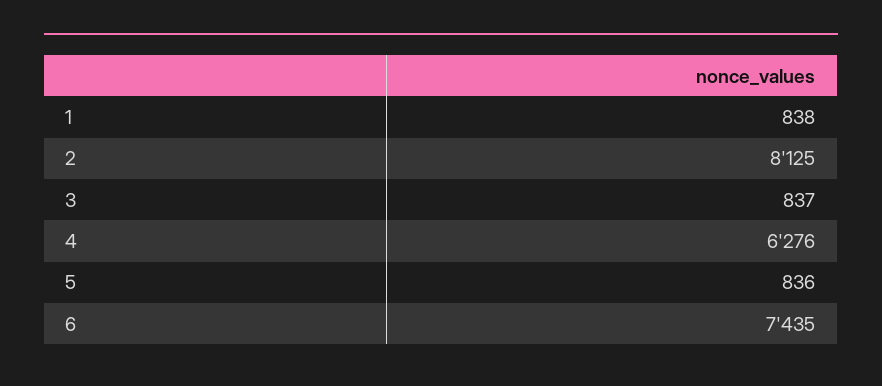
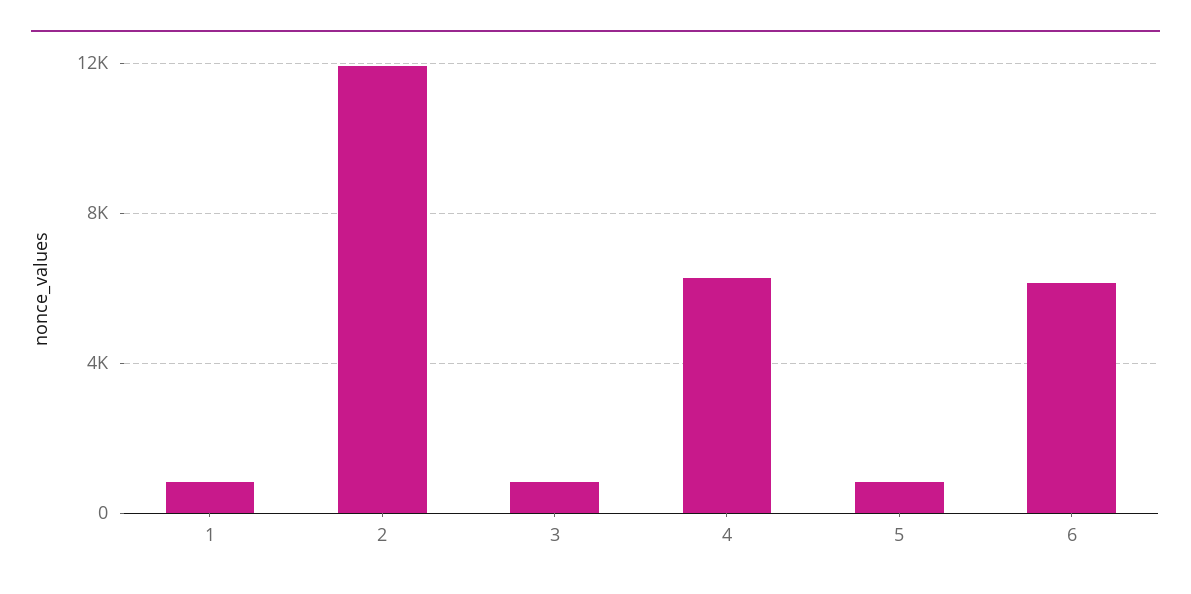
  {
    "1": 838,
-   "2": 8125,
+   "2": 12000,
    "3": 837,
    "4": 6276,
    "5": 836,
-   "6": 7435
+   "6": 6000
  }

